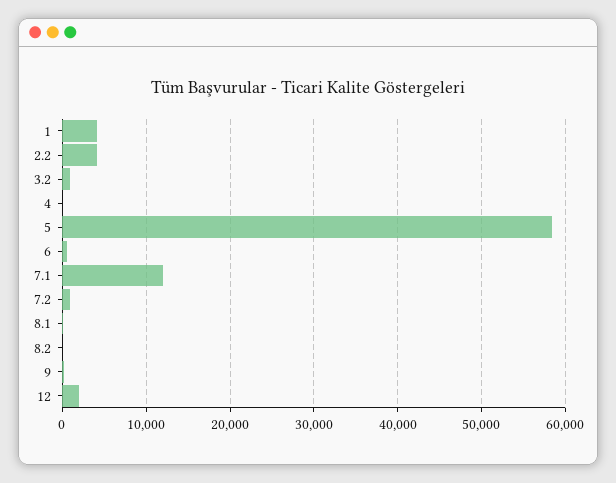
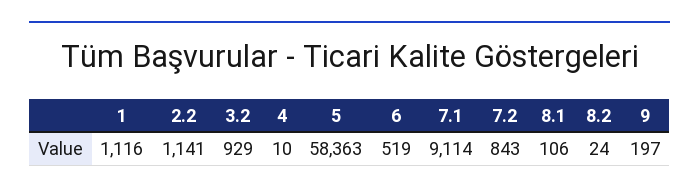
  {
-   "1": 4000,
+   "1": 1116,
-   "2.2": 4000,
+   "2.2": 1141,
    "3.2": 929,
    "4": 10,
    "5": 58363,
    "6": 519,
-   "7.1": 12000,
+   "7.1": 9114,
    "7.2": 843,
    "8.1": 106,
    "8.2": 24,
-   "9": 197,
+   "9": 197
-   "12": 2000
  }

